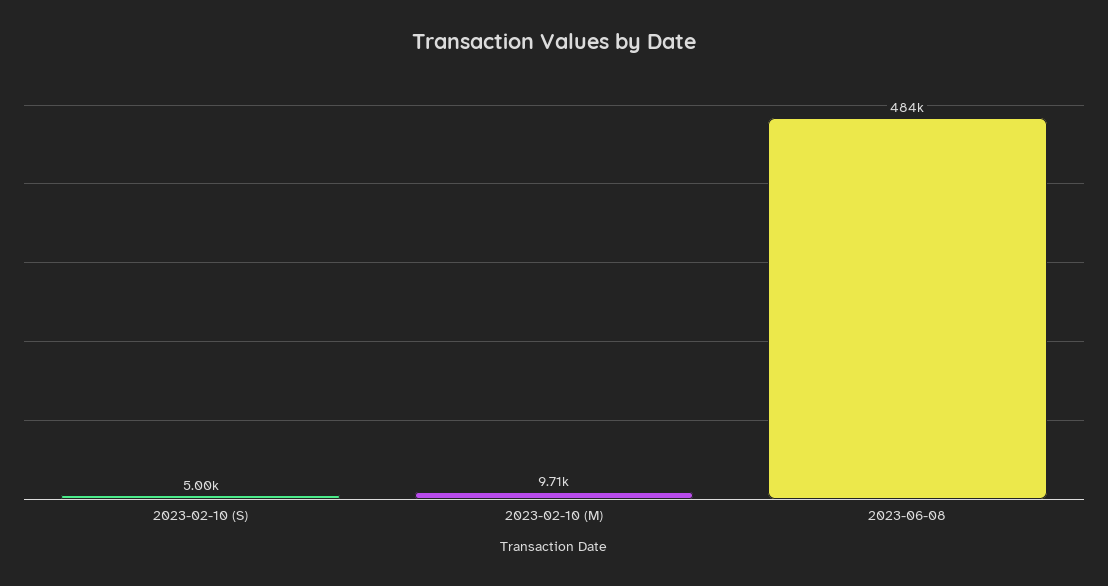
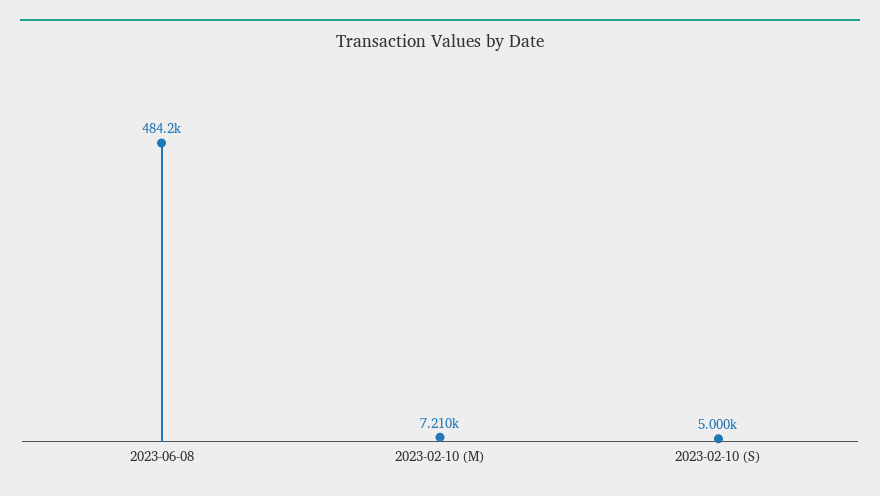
  {
    "2023-02-10 (S)": 5000,
-   "2023-02-10 (M)": 9710,
+   "2023-02-10 (M)": 7210,
    "2023-06-08": 484200
  }

